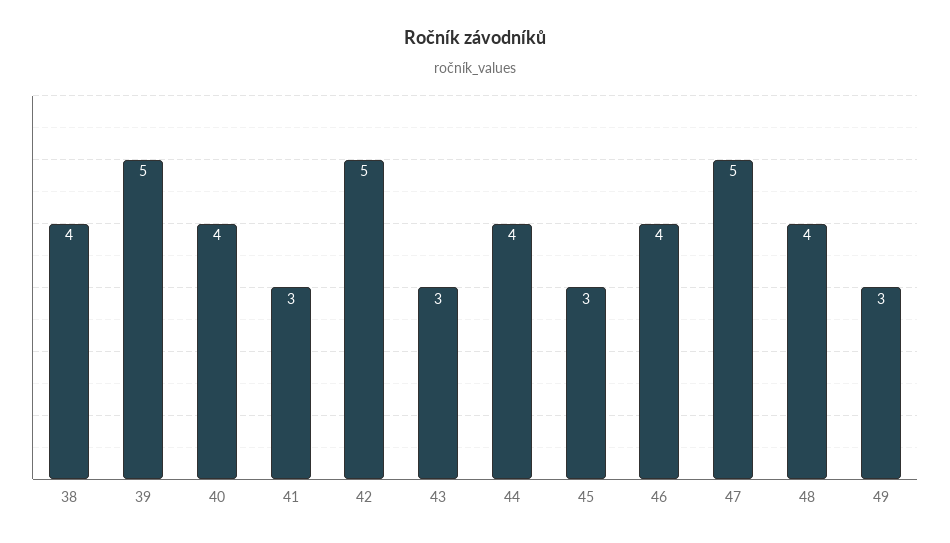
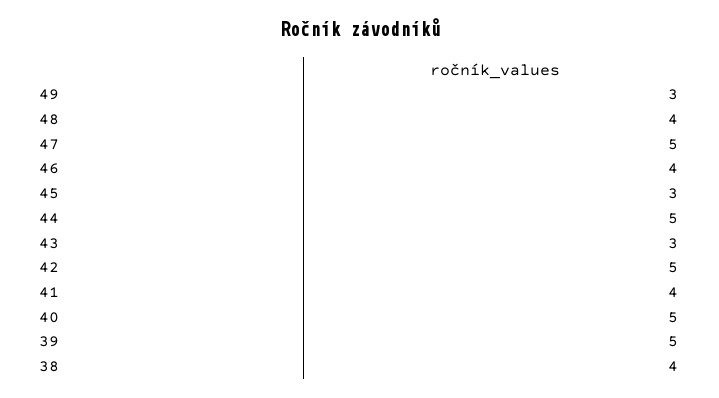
  {
    "38": 4,
    "39": 5,
-   "40": 4,
+   "40": 5,
-   "41": 3,
+   "41": 4,
    "42": 5,
    "43": 3,
-   "44": 4,
+   "44": 5,
    "45": 3,
    "46": 4,
    "47": 5,
    "48": 4,
    "49": 3
  }

